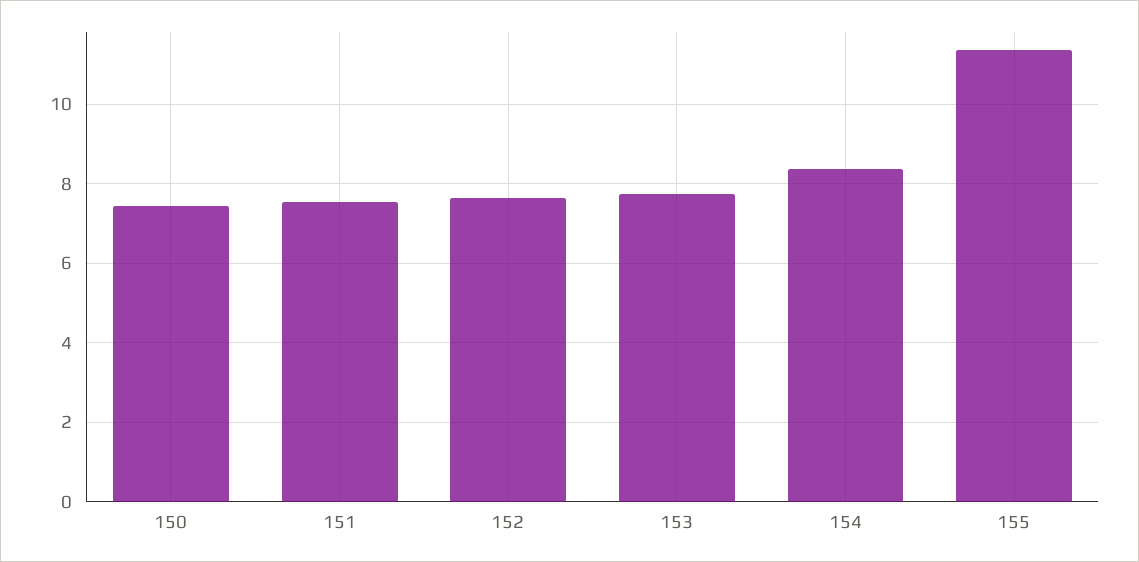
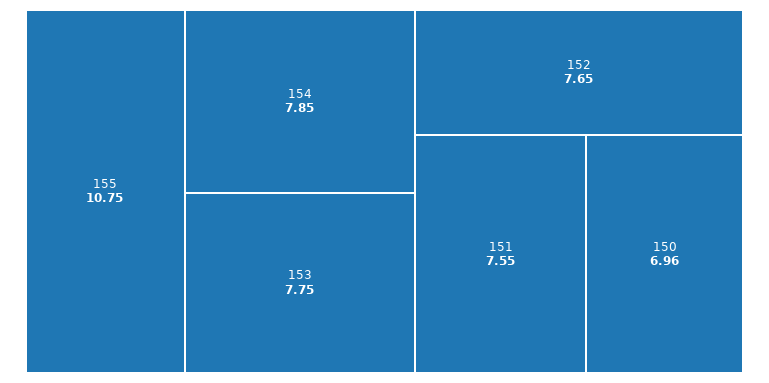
  {
-   "150": 7.4,
+   "150": 6.96,
    "151": 7.55,
    "152": 7.65,
    "153": 7.75,
-   "154": 8.4,
+   "154": 7.85,
-   "155": 11.4
+   "155": 10.75
  }

